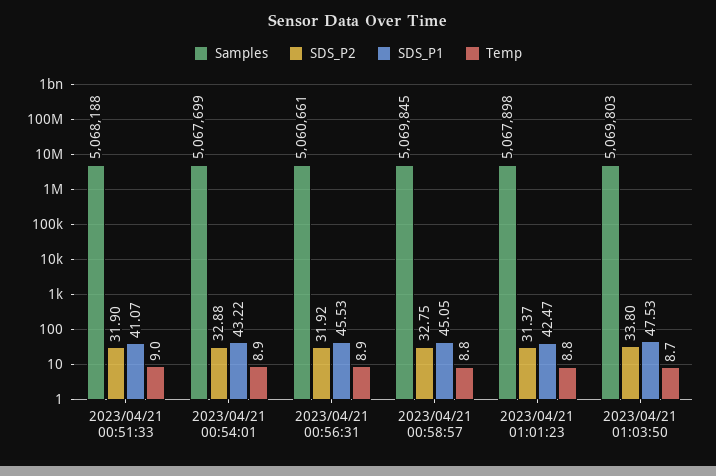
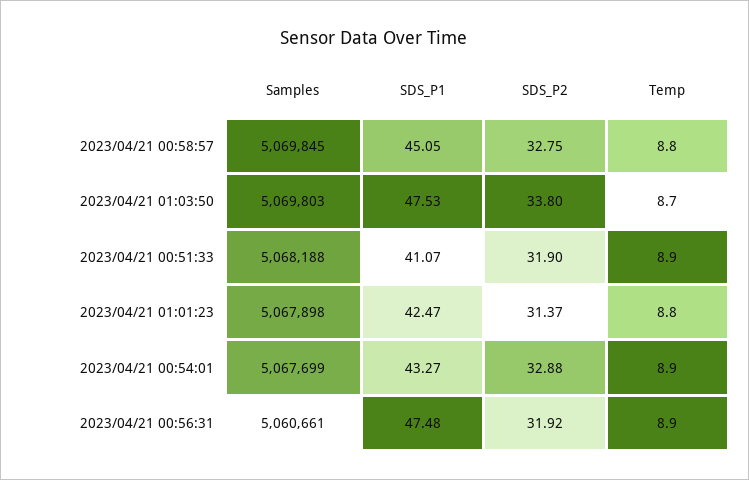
  {
    "Samples": {
      "2023/04/21 00:51:33": 5068188,
      "2023/04/21 00:54:01": 5067699,
      "2023/04/21 00:56:31": 5060661,
      "2023/04/21 00:58:57": 5069845,
      "2023/04/21 01:01:23": 5067898,
      "2023/04/21 01:03:50": 5069803
    },
    "SDS_P2": {
      "2023/04/21 00:51:33": 31.9,
      "2023/04/21 00:54:01": 32.88,
      "2023/04/21 00:56:31": 31.92,
      "2023/04/21 00:58:57": 32.75,
      "2023/04/21 01:01:23": 31.37,
      "2023/04/21 01:03:50": 33.8
    },
    "SDS_P1": {
      "2023/04/21 00:51:33": 41.07,
-     "2023/04/21 00:54:01": 43.22,
+     "2023/04/21 00:54:01": 43.27,
-     "2023/04/21 00:56:31": 45.53,
+     "2023/04/21 00:56:31": 47.48,
      "2023/04/21 00:58:57": 45.05,
      "2023/04/21 01:01:23": 42.47,
      "2023/04/21 01:03:50": 47.53
    },
    "Temp": {
-     "2023/04/21 00:51:33": 9,
+     "2023/04/21 00:51:33": 8.9,
      "2023/04/21 00:54:01": 8.9,
      "2023/04/21 00:56:31": 8.9,
      "2023/04/21 00:58:57": 8.8,
      "2023/04/21 01:01:23": 8.8,
      "2023/04/21 01:03:50": 8.7
    }
  }

